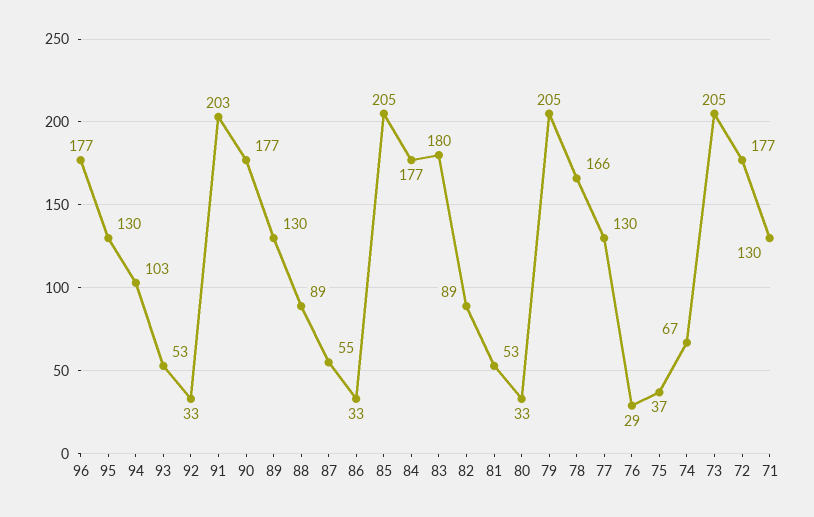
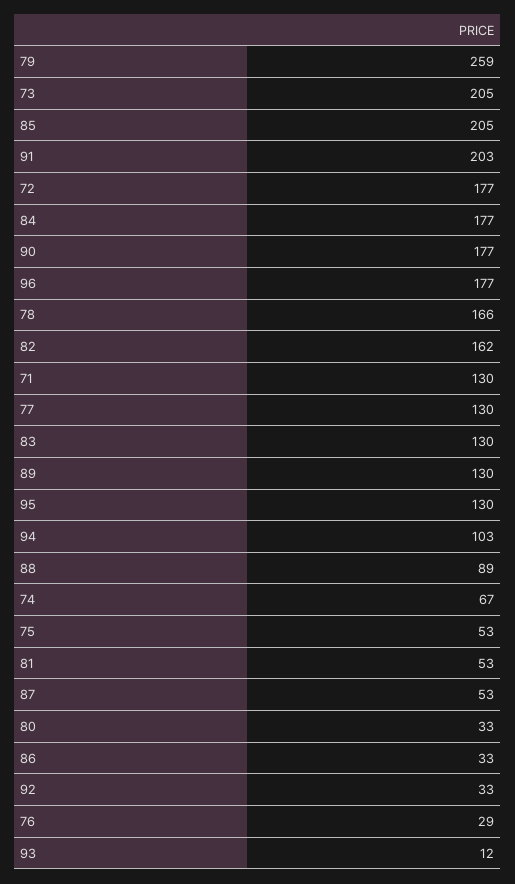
  {
    "96": 177,
    "95": 130,
    "94": 103,
-   "93": 53,
+   "93": 12,
    "92": 33,
    "91": 203,
    "90": 177,
    "89": 130,
    "88": 89,
-   "87": 55,
+   "87": 53,
    "86": 33,
    "85": 205,
    "84": 177,
-   "83": 180,
+   "83": 130,
-   "82": 89,
+   "82": 162,
    "81": 53,
    "80": 33,
-   "79": 205,
+   "79": 259,
    "78": 166,
    "77": 130,
    "76": 29,
-   "75": 37,
+   "75": 53,
    "74": 67,
    "73": 205,
    "72": 177,
    "71": 130
  }

